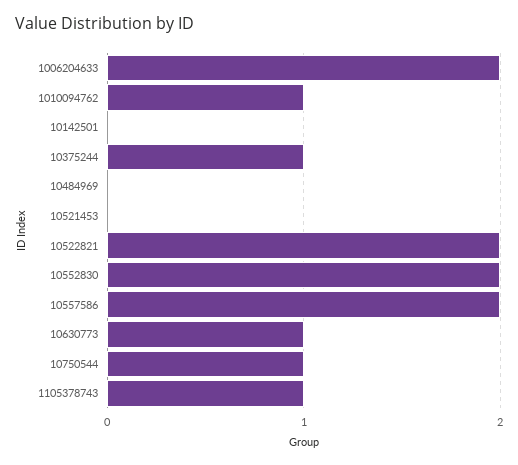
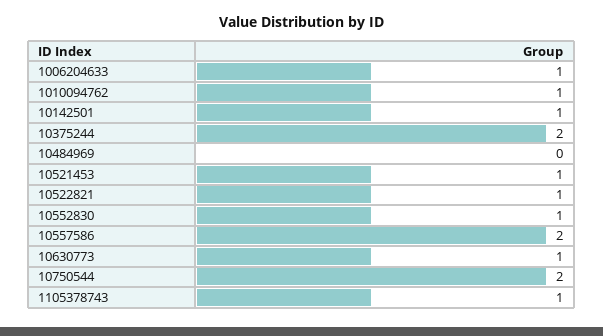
  {
-   "1006204633": 2,
+   "1006204633": 1,
    "1010094762": 1,
-   "10142501": 0,
+   "10142501": 1,
-   "10375244": 1,
+   "10375244": 2,
    "10484969": 0,
-   "10521453": 0,
+   "10521453": 1,
-   "10522821": 2,
+   "10522821": 1,
-   "10552830": 2,
+   "10552830": 1,
    "10557586": 2,
    "10630773": 1,
-   "10750544": 1,
+   "10750544": 2,
    "1105378743": 1
  }

